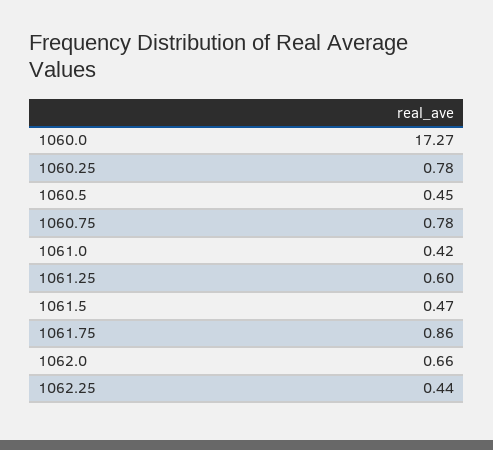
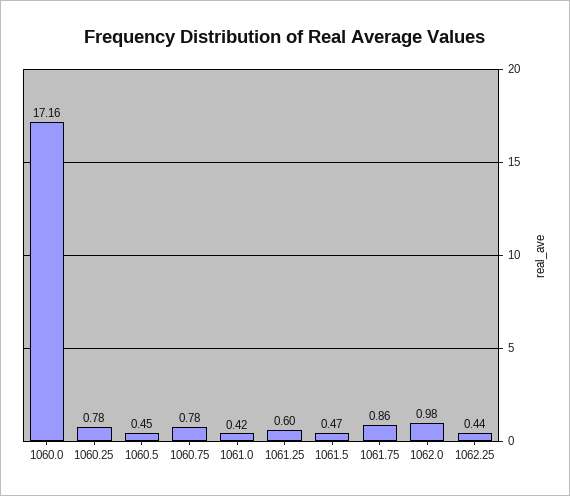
  {
-   "1060.0": 17.27,
+   "1060.0": 17.16,
    "1060.25": 0.78,
    "1060.5": 0.45,
    "1060.75": 0.78,
    "1061.0": 0.42,
    "1061.25": 0.6,
    "1061.5": 0.47,
    "1061.75": 0.86,
-   "1062.0": 0.66,
+   "1062.0": 0.98,
    "1062.25": 0.44
  }

